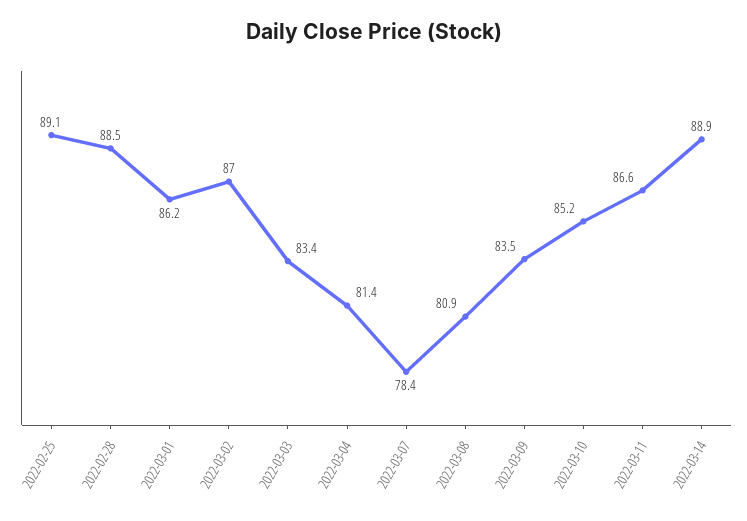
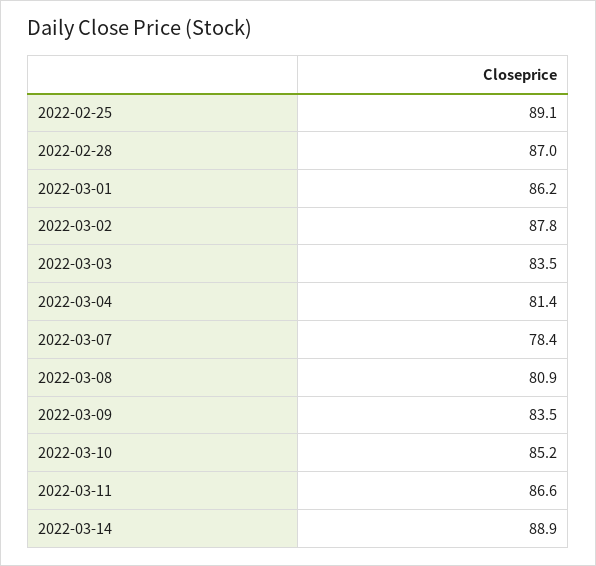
  {
    "2022-02-25": 89.1,
-   "2022-02-28": 88.5,
+   "2022-02-28": 87,
    "2022-03-01": 86.2,
-   "2022-03-02": 87,
+   "2022-03-02": 87.8,
-   "2022-03-03": 83.4,
+   "2022-03-03": 83.5,
    "2022-03-04": 81.4,
    "2022-03-07": 78.4,
    "2022-03-08": 80.9,
    "2022-03-09": 83.5,
    "2022-03-10": 85.2,
    "2022-03-11": 86.6,
    "2022-03-14": 88.9
  }

